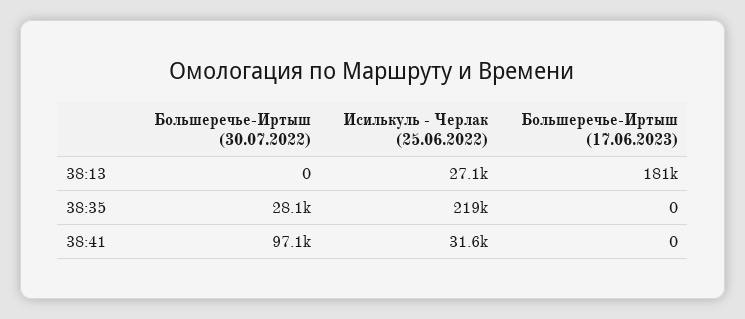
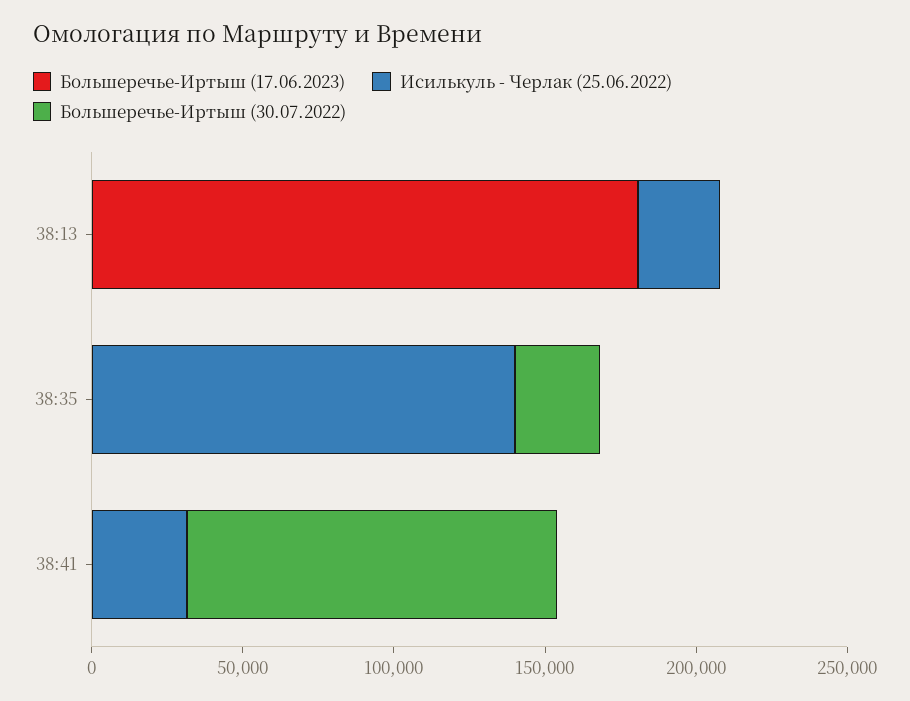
  {
    "Большеречье-Иртыш (30.07.2022)": {
      "38:13": 0,
      "38:35": 28100,
-     "38:41": 97100
+     "38:41": 120000
    },
    "Исилькуль - Черлак (25.06.2022)": {
      "38:13": 27100,
-     "38:35": 219000,
+     "38:35": 140000,
      "38:41": 31600
    },
    "Большеречье-Иртыш (17.06.2023)": {
      "38:13": 181000,
      "38:35": 0,
      "38:41": 0
    }
  }

